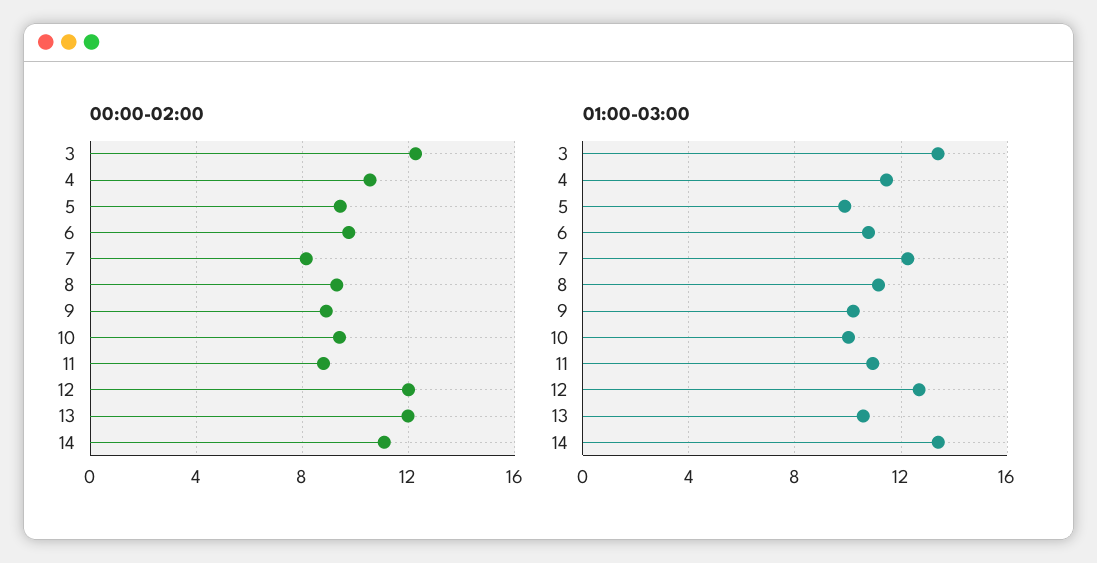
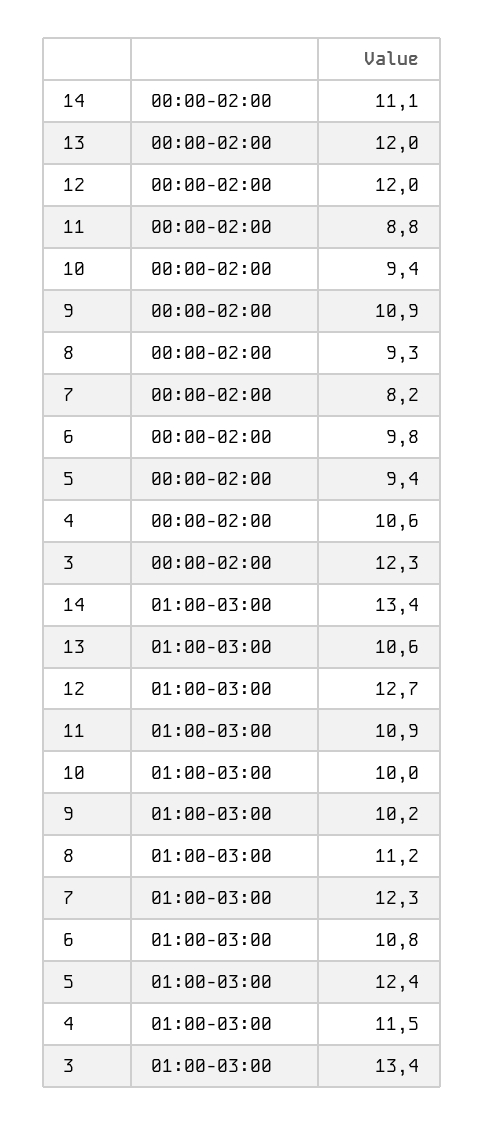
  {
    "00:00-02:00": {
      "3": 12.3,
      "4": 10.6,
      "5": 9.4,
      "6": 9.8,
      "7": 8.2,
      "8": 9.3,
-     "9": 9,
+     "9": 10.9,
      "10": 9.4,
      "11": 8.8,
      "12": 12,
      "13": 12,
      "14": 11.1
    },
    "01:00-03:00": {
      "3": 13.4,
      "4": 11.5,
-     "5": 10,
+     "5": 12.4,
      "6": 10.8,
      "7": 12.3,
      "8": 11.2,
      "9": 10.2,
      "10": 10,
      "11": 10.9,
      "12": 12.7,
      "13": 10.6,
      "14": 13.4
    }
  }

